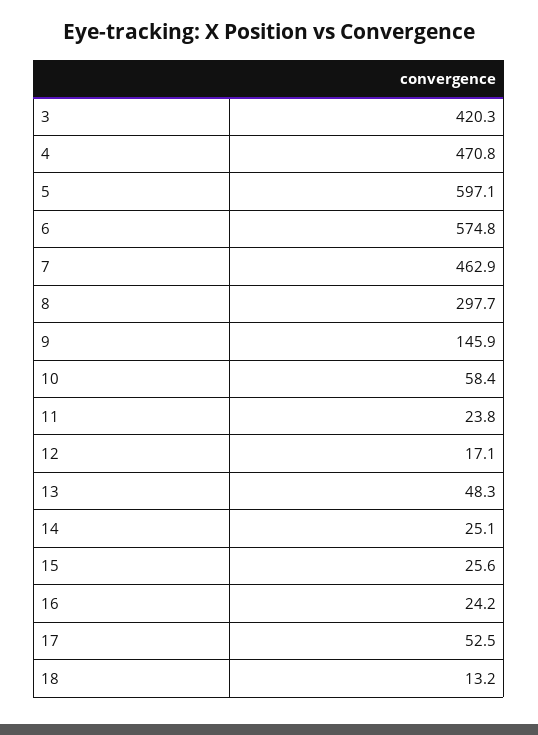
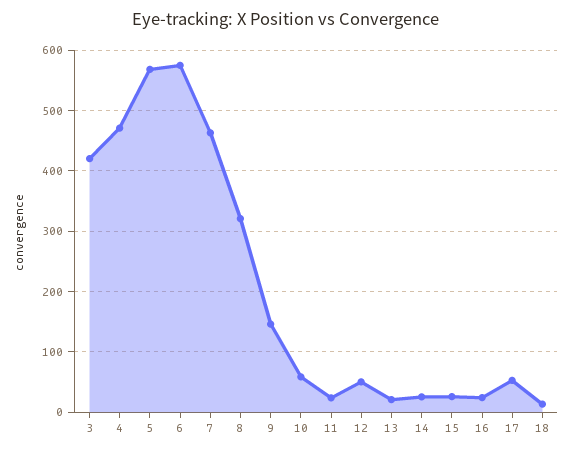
  {
    "3": 420.3,
    "4": 470.8,
-   "5": 597.1,
+   "5": 570,
    "6": 574.8,
    "7": 462.9,
-   "8": 297.7,
+   "8": 320,
    "9": 145.9,
    "10": 58.4,
    "11": 23.8,
-   "12": 17.1,
+   "12": 50,
-   "13": 48.3,
+   "13": 20,
    "14": 25.1,
    "15": 25.6,
    "16": 24.2,
    "17": 52.5,
    "18": 13.2
  }

